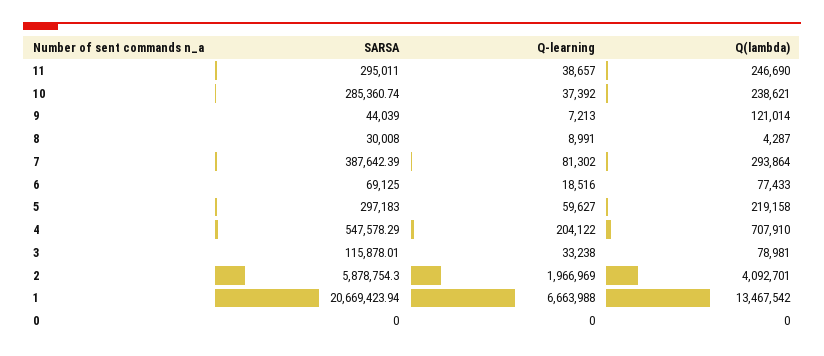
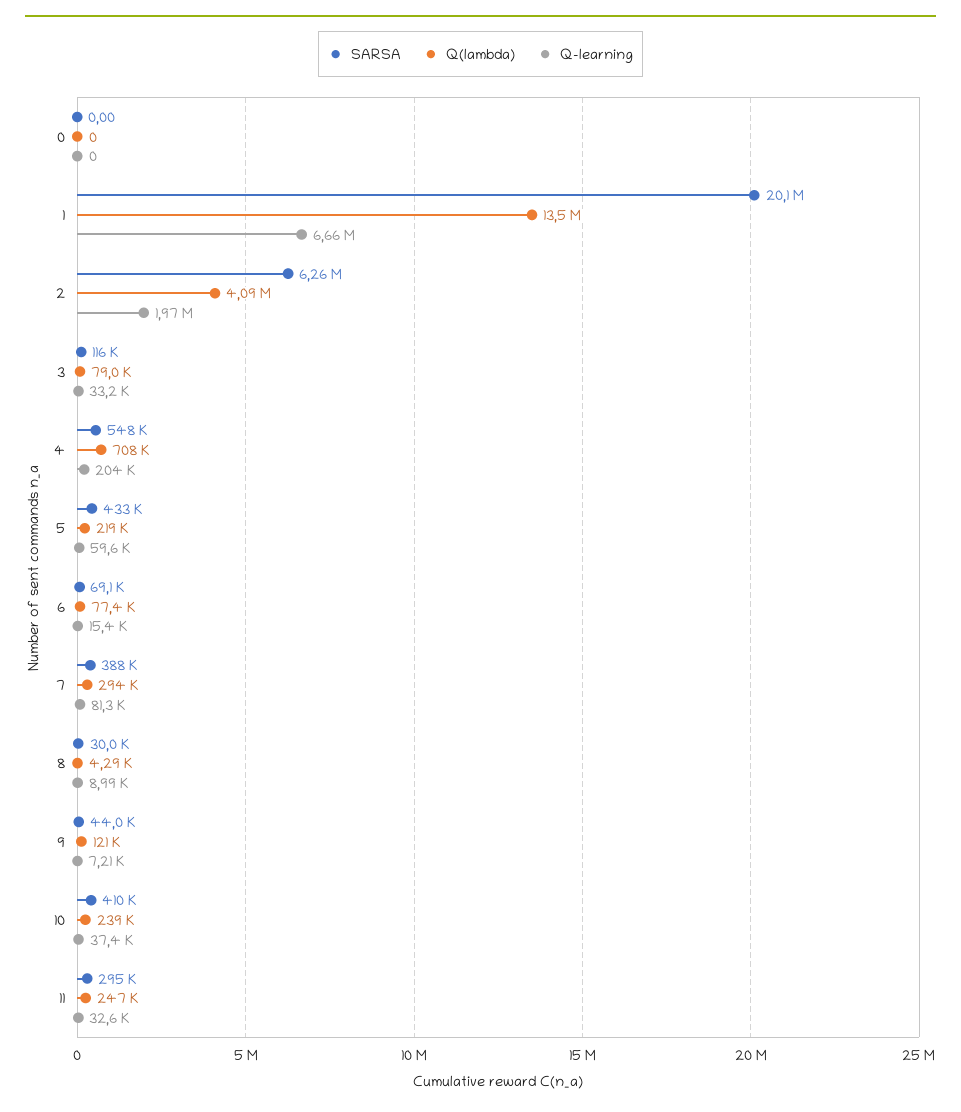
  {
    "SARSA": {
      "11": 295011,
-     "10": 285360.74,
+     "10": 410000,
      "9": 44039,
      "8": 30008,
      "7": 387642.39,
      "6": 69125,
-     "5": 297183,
+     "5": 433000,
      "4": 547578.29,
      "3": 115878.01,
-     "2": 5878754.3,
+     "2": 6260000,
-     "1": 20669423.94,
+     "1": 20100000,
      "0": 0
    },
    "Q-learning": {
-     "11": 38657,
+     "11": 32600,
      "10": 37392,
      "9": 7213,
      "8": 8991,
      "7": 81302,
-     "6": 18516,
+     "6": 15400,
      "5": 59627,
      "4": 204122,
      "3": 33238,
      "2": 1966969,
      "1": 6663988,
      "0": 0
    },
    "Q(lambda)": {
      "11": 246690,
      "10": 238621,
      "9": 121014,
      "8": 4287,
      "7": 293864,
      "6": 77433,
      "5": 219158,
      "4": 707910,
      "3": 78981,
      "2": 4092701,
      "1": 13467542,
      "0": 0
    }
  }

